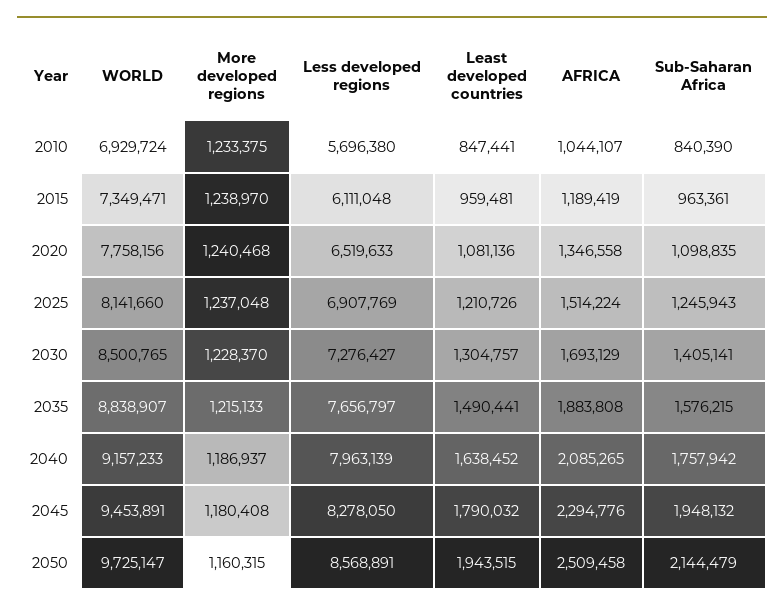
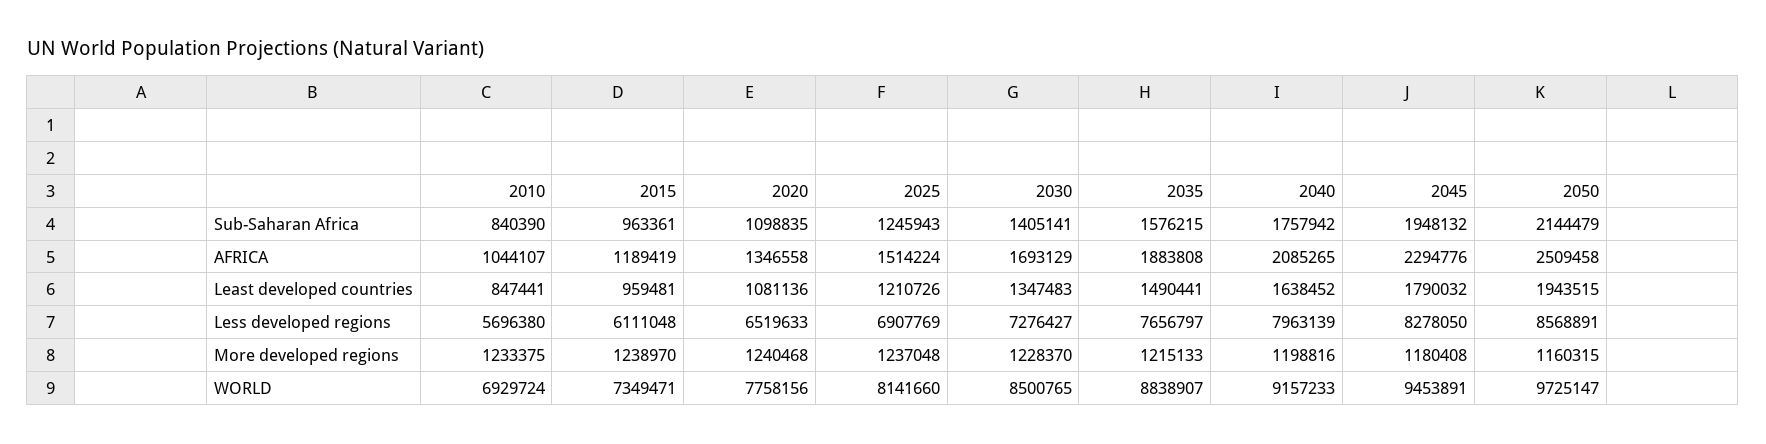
  {
    "WORLD": {
      "2010": 6929724,
      "2015": 7349471,
      "2020": 7758156,
      "2025": 8141660,
      "2030": 8500765,
      "2035": 8838907,
      "2040": 9157233,
      "2045": 9453891,
      "2050": 9725147
    },
    "More developed regions": {
      "2010": 1233375,
      "2015": 1238970,
      "2020": 1240468,
      "2025": 1237048,
      "2030": 1228370,
      "2035": 1215133,
-     "2040": 1186937,
+     "2040": 1198816,
      "2045": 1180408,
      "2050": 1160315
    },
    "Less developed regions": {
      "2010": 5696380,
      "2015": 6111048,
      "2020": 6519633,
      "2025": 6907769,
      "2030": 7276427,
      "2035": 7656797,
      "2040": 7963139,
      "2045": 8278050,
      "2050": 8568891
    },
    "Least developed countries": {
      "2010": 847441,
      "2015": 959481,
      "2020": 1081136,
      "2025": 1210726,
-     "2030": 1304757,
+     "2030": 1347483,
      "2035": 1490441,
      "2040": 1638452,
      "2045": 1790032,
      "2050": 1943515
    },
    "AFRICA": {
      "2010": 1044107,
      "2015": 1189419,
      "2020": 1346558,
      "2025": 1514224,
      "2030": 1693129,
      "2035": 1883808,
      "2040": 2085265,
      "2045": 2294776,
      "2050": 2509458
    },
    "Sub-Saharan Africa": {
      "2010": 840390,
      "2015": 963361,
      "2020": 1098835,
      "2025": 1245943,
      "2030": 1405141,
      "2035": 1576215,
      "2040": 1757942,
      "2045": 1948132,
      "2050": 2144479
    }
  }

